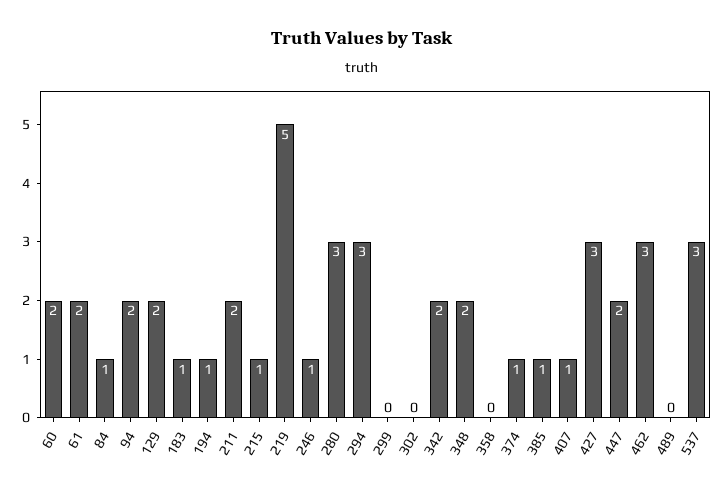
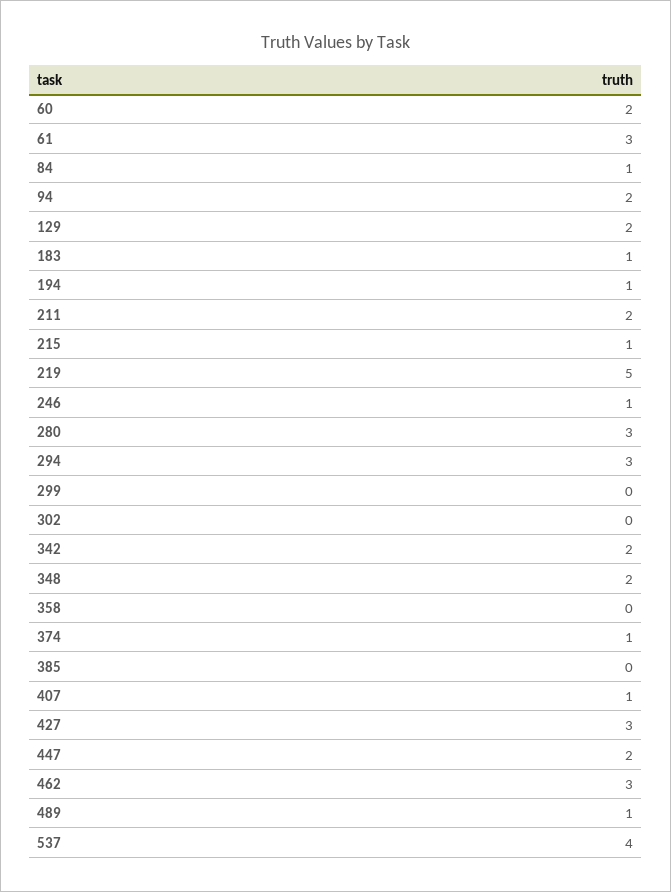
  {
    "60": 2,
-   "61": 2,
+   "61": 3,
    "84": 1,
    "94": 2,
    "129": 2,
    "183": 1,
    "194": 1,
    "211": 2,
    "215": 1,
    "219": 5,
    "246": 1,
    "280": 3,
    "294": 3,
    "299": 0,
    "302": 0,
    "342": 2,
    "348": 2,
    "358": 0,
    "374": 1,
-   "385": 1,
+   "385": 0,
    "407": 1,
    "427": 3,
    "447": 2,
    "462": 3,
-   "489": 0,
+   "489": 1,
-   "537": 3
+   "537": 4
  }

